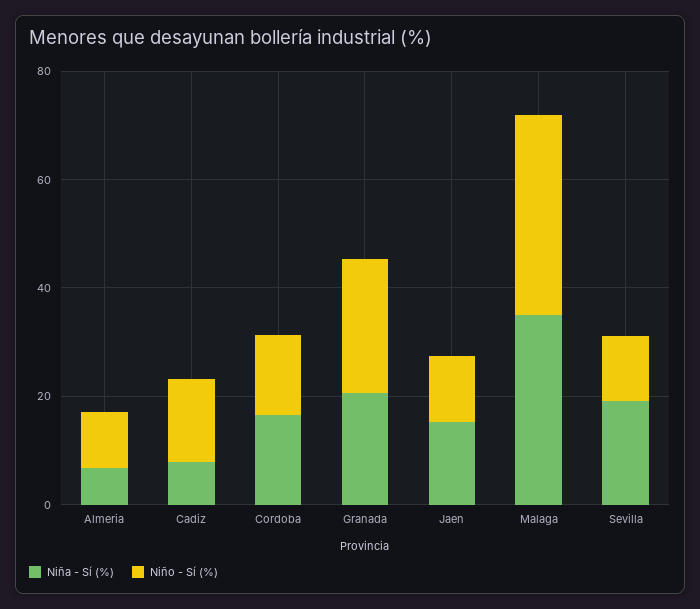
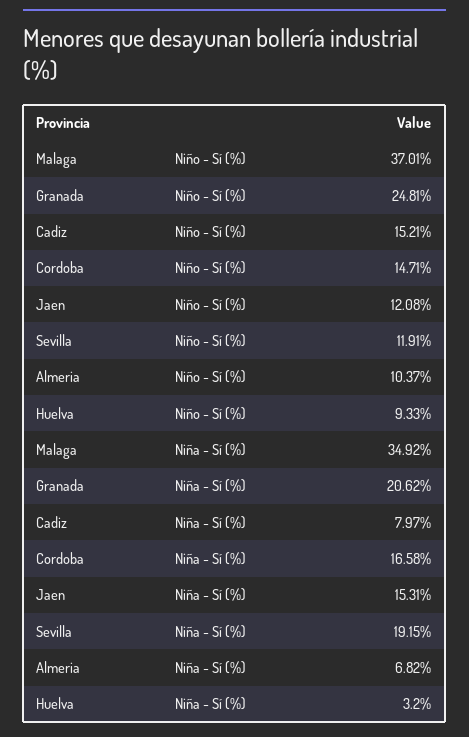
  {
    "Niña - Sí (%)": {
      "Almeria": 6.82,
      "Cadiz": 7.97,
      "Cordoba": 16.58,
      "Granada": 20.62,
      "Jaen": 15.31,
      "Malaga": 34.92,
-     "Sevilla": 19.15
+     "Sevilla": 19.15,
+     "Huelva": 3.2
    },
    "Niño - Sí (%)": {
      "Almeria": 10.37,
      "Cadiz": 15.21,
      "Cordoba": 14.71,
      "Granada": 24.81,
      "Jaen": 12.08,
      "Malaga": 37.01,
-     "Sevilla": 11.91
+     "Sevilla": 11.91,
+     "Huelva": 9.33
    }
  }

